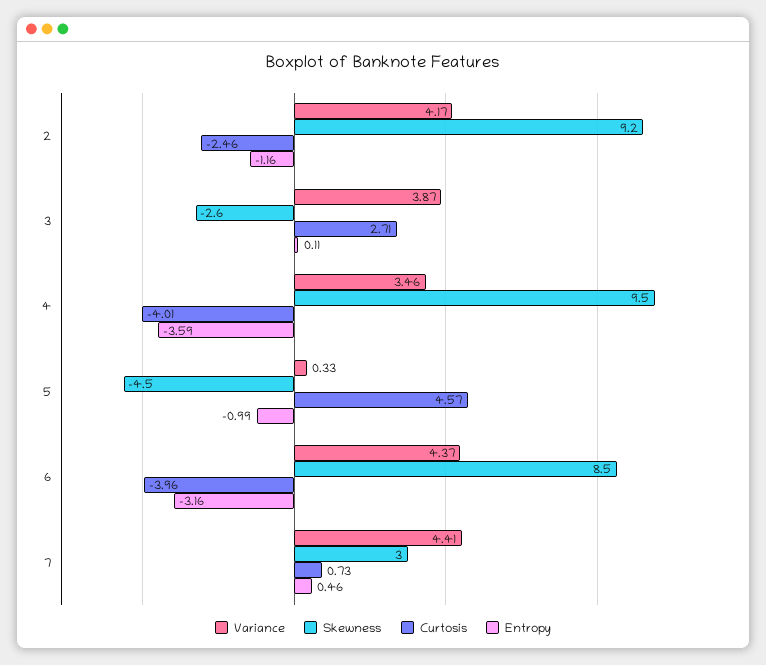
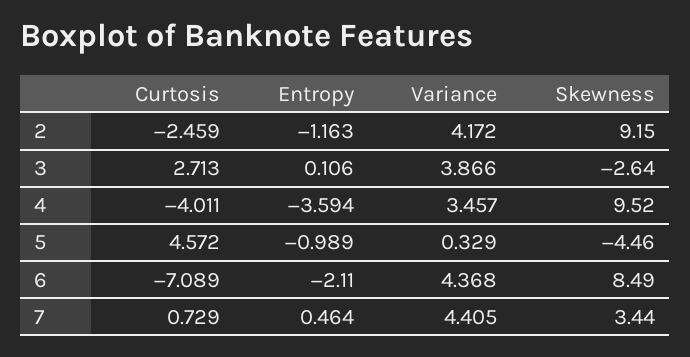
  {
    "Variance": {
      "2": 4.172,
      "3": 3.866,
      "4": 3.457,
      "5": 0.329,
      "6": 4.368,
      "7": 4.405
    },
    "Skewness": {
      "2": 9.15,
      "3": -2.64,
      "4": 9.52,
      "5": -4.46,
      "6": 8.49,
-     "7": 3
+     "7": 3.44
    },
    "Curtosis": {
      "2": -2.459,
      "3": 2.713,
      "4": -4.011,
      "5": 4.572,
-     "6": -3.96,
+     "6": -7.089,
      "7": 0.729
    },
    "Entropy": {
      "2": -1.163,
      "3": 0.106,
      "4": -3.594,
      "5": -0.989,
-     "6": -3.16,
+     "6": -2.11,
      "7": 0.464
    }
  }

